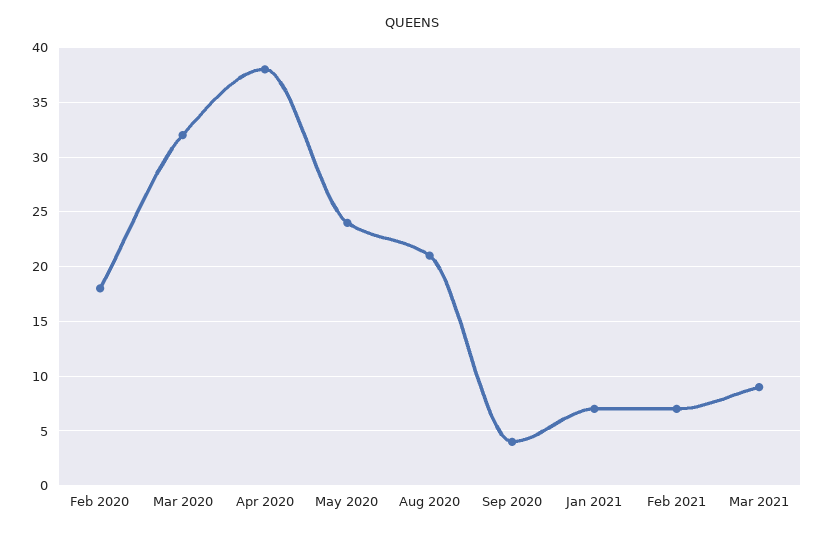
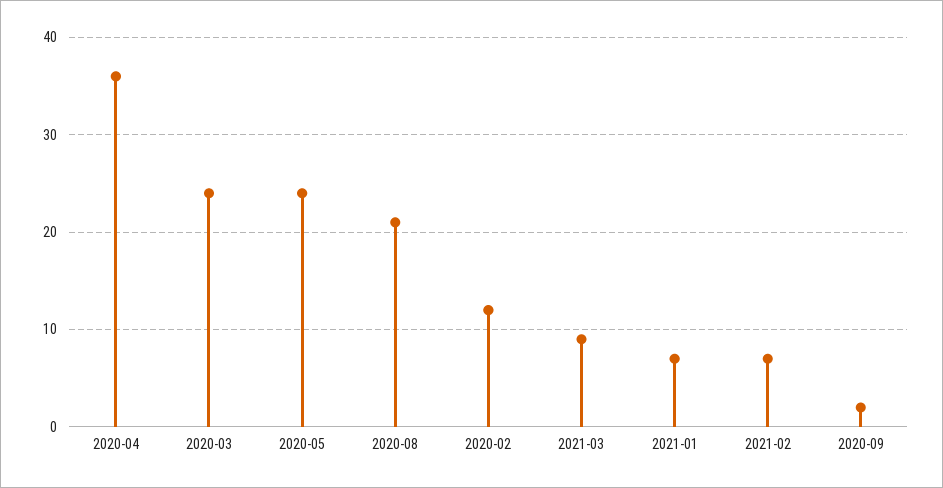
  {
-   "Feb 2020": 18,
+   "Feb 2020": 12,
-   "Mar 2020": 32,
+   "Mar 2020": 24,
-   "Apr 2020": 38,
+   "Apr 2020": 36,
    "May 2020": 24,
    "Aug 2020": 21,
-   "Sep 2020": 4,
+   "Sep 2020": 2,
    "Jan 2021": 7,
    "Feb 2021": 7,
    "Mar 2021": 9
  }

